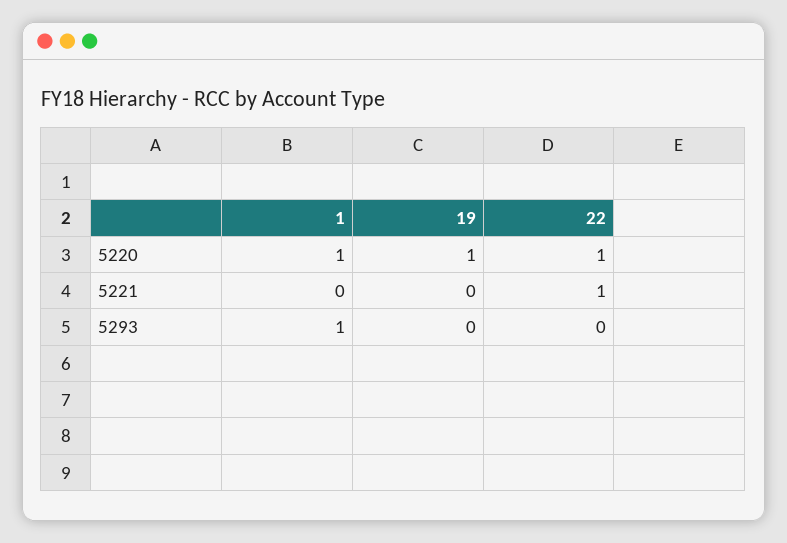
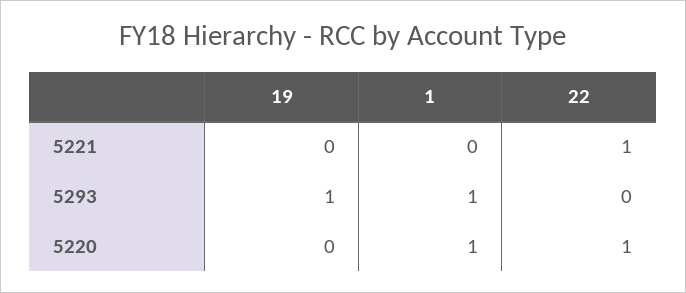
  {
    "1": {
      "5220": 1,
      "5221": 0,
      "5293": 1
    },
    "19": {
-     "5220": 1,
+     "5220": 0,
      "5221": 0,
-     "5293": 0
+     "5293": 1
    },
    "22": {
      "5220": 1,
      "5221": 1,
      "5293": 0
    }
  }

